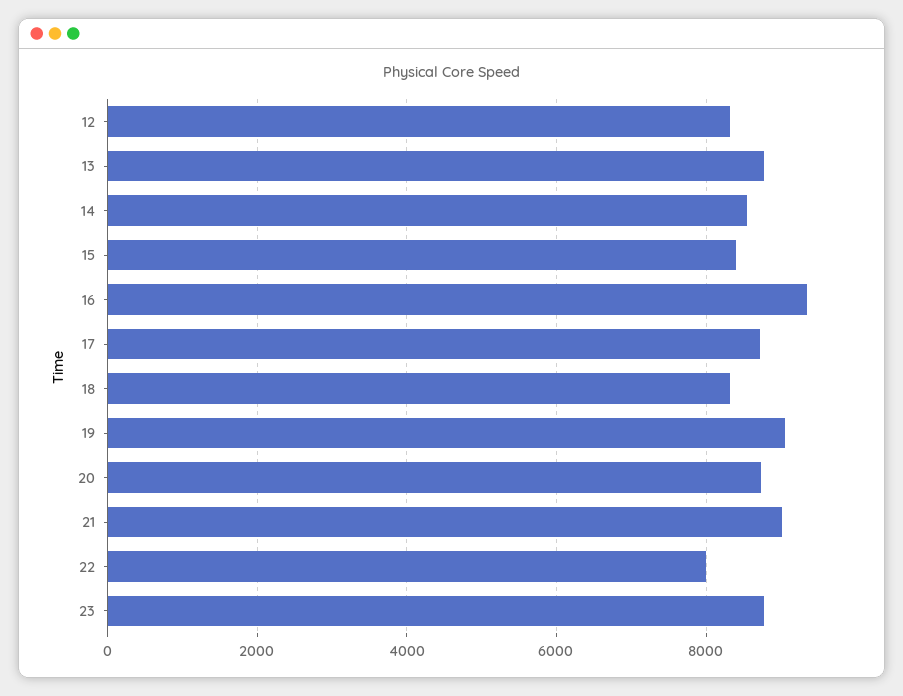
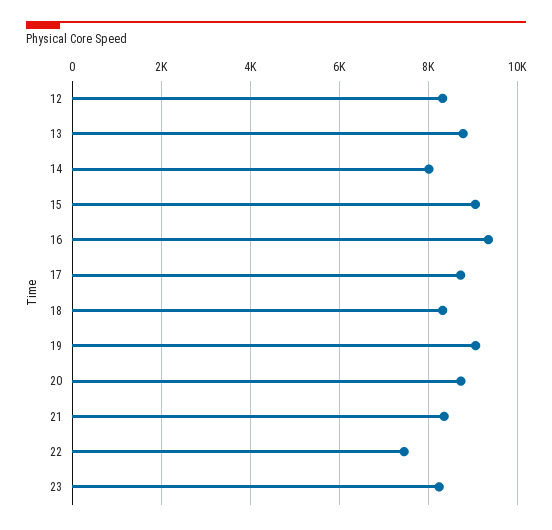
  {
    "12": 8400,
    "13": 8800,
-   "14": 8600,
+   "14": 8000,
-   "15": 8400,
+   "15": 9000,
    "16": 9400,
    "17": 8800,
    "18": 8400,
    "19": 9000,
    "20": 8800,
-   "21": 9000,
+   "21": 8400,
-   "22": 8000,
+   "22": 7400,
-   "23": 8800
+   "23": 8200
  }

